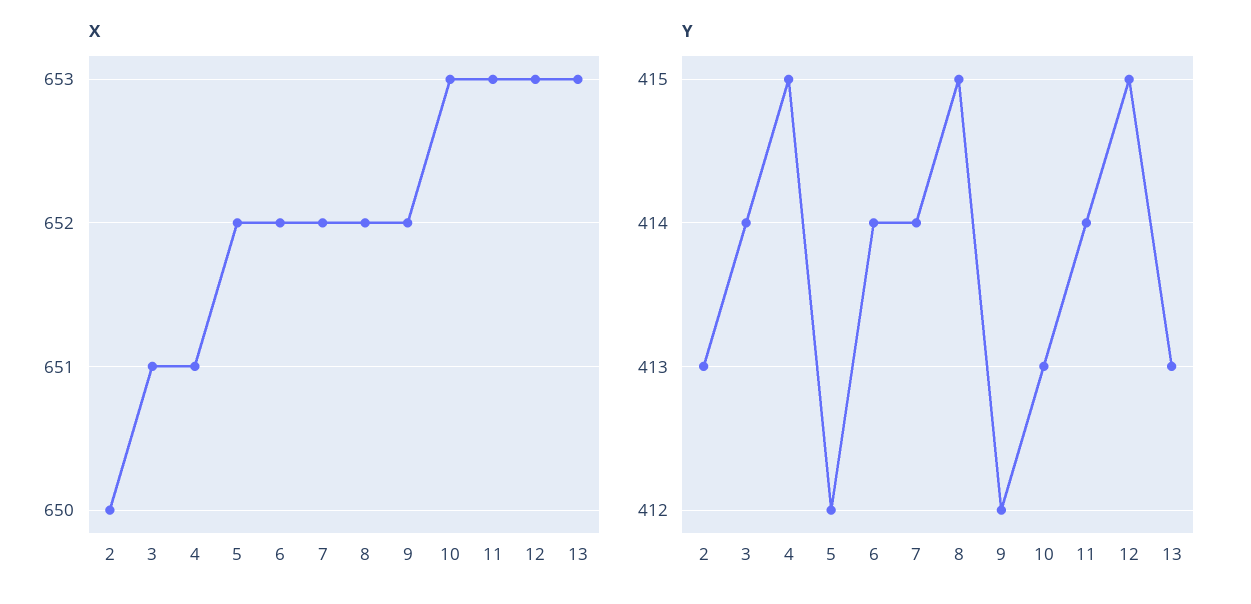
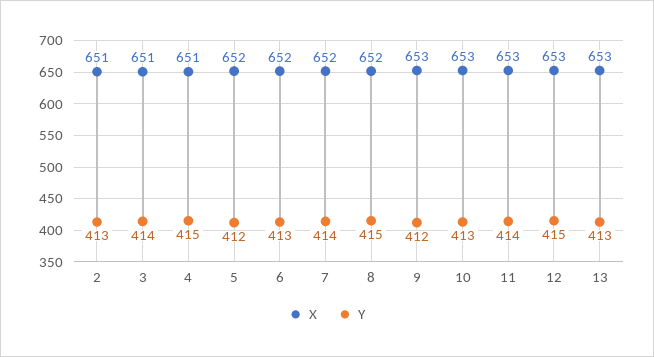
  {
    "X": {
-     "2": 650,
+     "2": 651,
      "3": 651,
      "4": 651,
      "5": 652,
      "6": 652,
      "7": 652,
      "8": 652,
-     "9": 652,
+     "9": 653,
      "10": 653,
      "11": 653,
      "12": 653,
      "13": 653
    },
    "Y": {
      "2": 413,
      "3": 414,
      "4": 415,
      "5": 412,
-     "6": 414,
+     "6": 413,
      "7": 414,
      "8": 415,
      "9": 412,
      "10": 413,
      "11": 414,
      "12": 415,
      "13": 413
    }
  }

